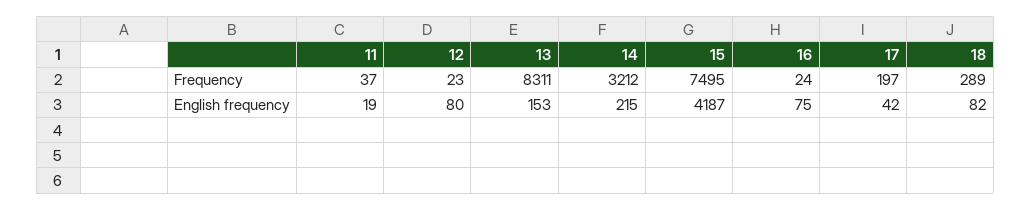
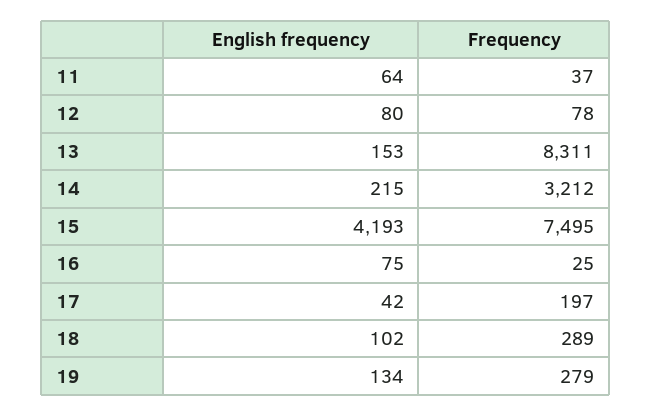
  {
    "11": {
      "Frequency": 37,
-     "English frequency": 19
+     "English frequency": 64
    },
    "12": {
-     "Frequency": 23,
+     "Frequency": 78,
      "English frequency": 80
    },
    "13": {
      "Frequency": 8311,
      "English frequency": 153
    },
    "14": {
      "Frequency": 3212,
      "English frequency": 215
    },
    "15": {
      "Frequency": 7495,
-     "English frequency": 4187
+     "English frequency": 4193
    },
    "16": {
-     "Frequency": 24,
+     "Frequency": 25,
      "English frequency": 75
    },
    "17": {
      "Frequency": 197,
      "English frequency": 42
    },
    "18": {
      "Frequency": 289,
-     "English frequency": 82
+     "English frequency": 102
-   }
+   },
+   "19": {
+     "English frequency": 134,
+     "Frequency": 279
+   }
  }

